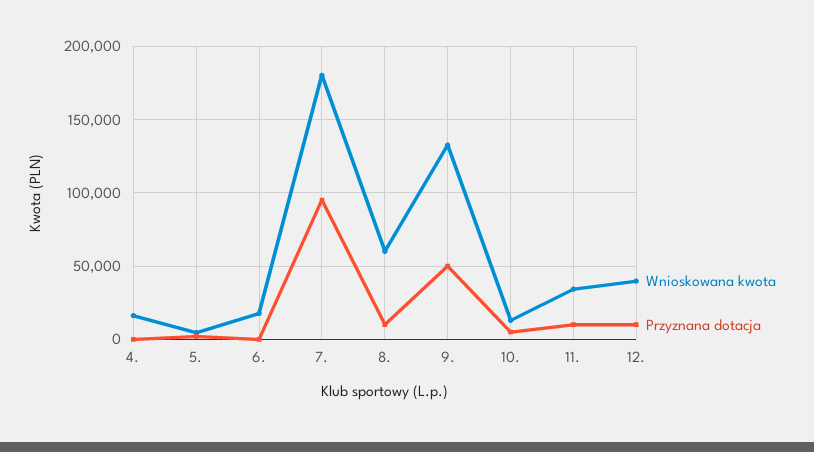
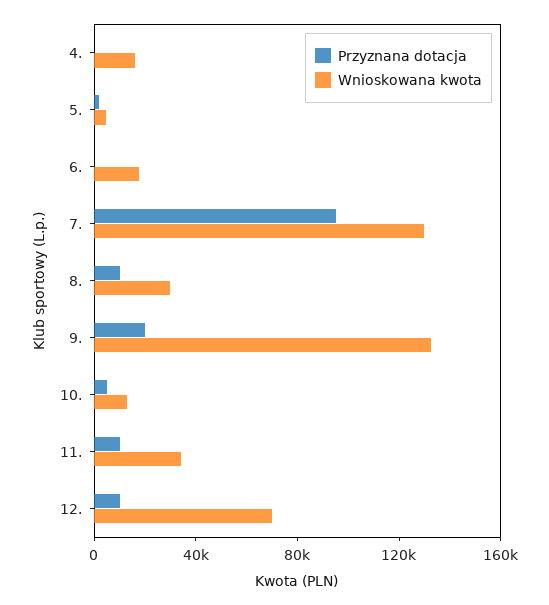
  {
    "Wnioskowana kwota": {
      "4.": 15000,
      "5.": 5000,
      "6.": 20000,
-     "7.": 180000,
+     "7.": 130000,
-     "8.": 60000,
+     "8.": 30000,
      "9.": 135000,
      "10.": 15000,
      "11.": 35000,
-     "12.": 40000
+     "12.": 70000
    },
    "Przyznana dotacja": {
      "4.": 0,
      "5.": 0,
      "6.": 0,
      "7.": 95000,
      "8.": 10000,
-     "9.": 50000,
+     "9.": 20000,
      "10.": 5000,
      "11.": 10000,
      "12.": 10000
    }
  }

